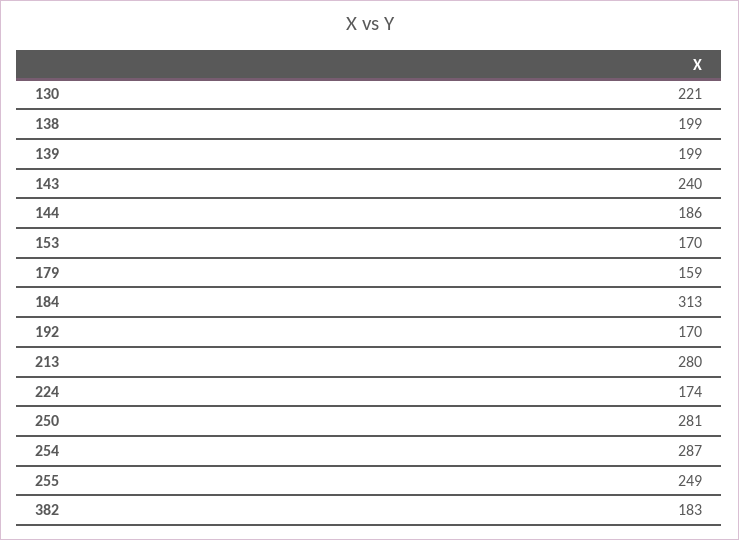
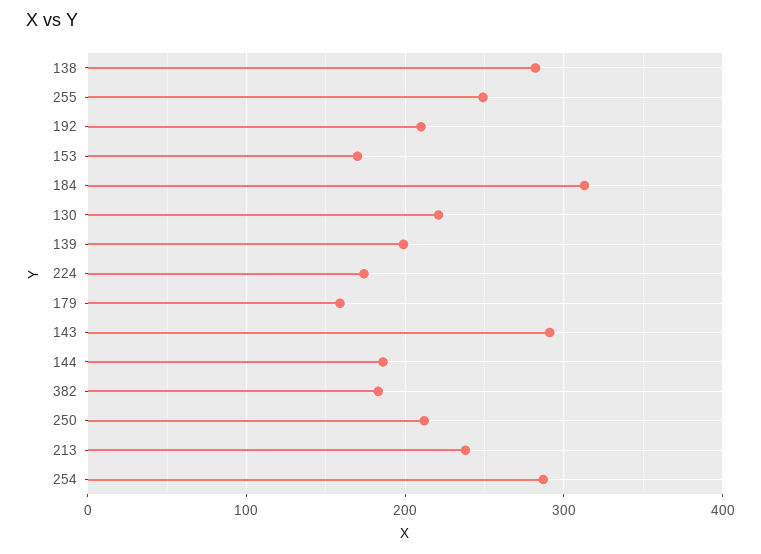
  {
    "130": 221,
-   "138": 199,
+   "138": 280,
    "139": 199,
-   "143": 240,
+   "143": 290,
    "144": 186,
    "153": 170,
    "179": 159,
    "184": 313,
-   "192": 170,
+   "192": 210,
-   "213": 280,
+   "213": 240,
    "224": 174,
-   "250": 281,
+   "250": 210,
    "254": 287,
    "255": 249,
    "382": 183
  }

